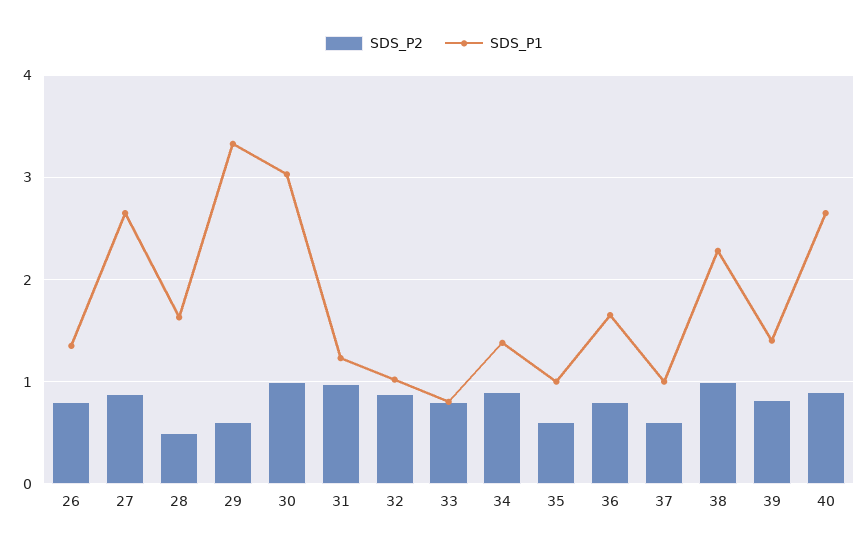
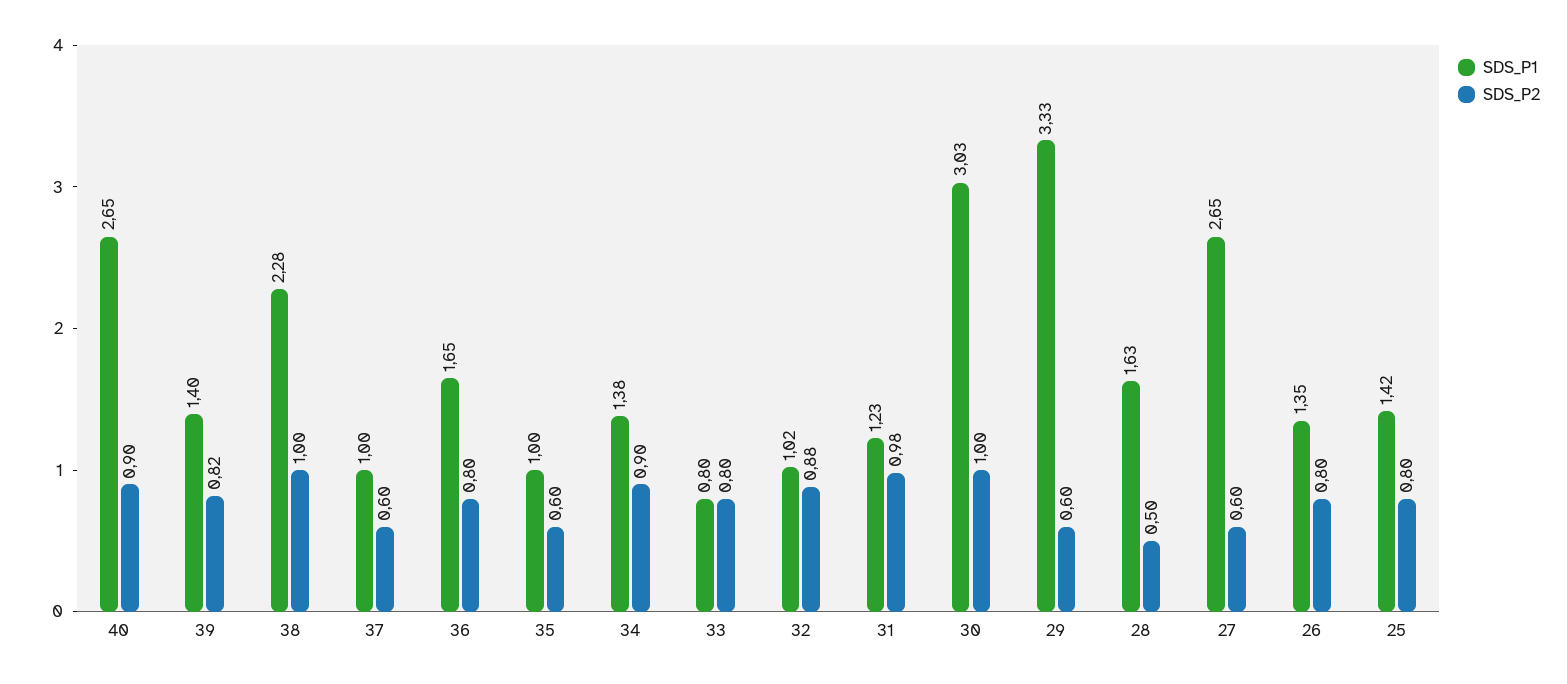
  {
    "SDS_P2": {
      "26": 0.8,
-     "27": 0.9,
+     "27": 0.6,
      "28": 0.5,
      "29": 0.6,
      "30": 1,
      "31": 0.98,
      "32": 0.88,
      "33": 0.8,
      "34": 0.9,
      "35": 0.6,
      "36": 0.8,
      "37": 0.6,
      "38": 1,
      "39": 0.82,
-     "40": 0.9
+     "40": 0.9,
+     "25": 0.8
    },
    "SDS_P1": {
      "26": 1.35,
      "27": 2.65,
      "28": 1.63,
      "29": 3.33,
      "30": 3.03,
      "31": 1.23,
      "32": 1.02,
      "33": 0.8,
      "34": 1.38,
      "35": 1,
      "36": 1.65,
      "37": 1,
      "38": 2.28,
      "39": 1.4,
-     "40": 2.65
+     "40": 2.65,
+     "25": 1.42
    }
  }

